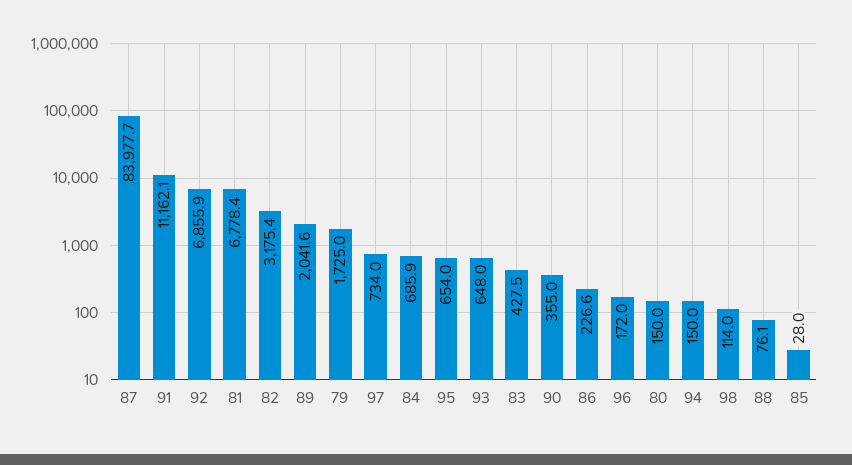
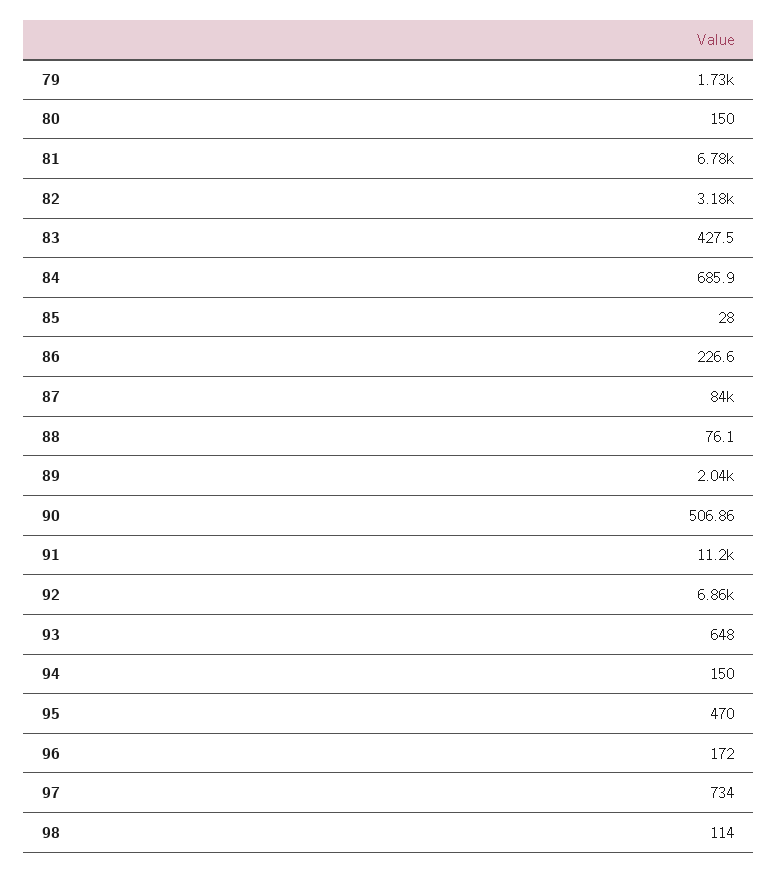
  {
    "87": 83977.7,
    "91": 11162.1,
    "92": 6855.9,
    "81": 6778.4,
    "82": 3175.4,
    "89": 2041.6,
    "79": 1725,
    "97": 734,
    "84": 685.9,
-   "95": 654,
+   "95": 470,
    "93": 648,
    "83": 427.5,
-   "90": 355,
+   "90": 506.86,
    "86": 226.6,
    "96": 172,
    "80": 150,
    "94": 150,
    "98": 114,
    "88": 76.1,
    "85": 28
  }

